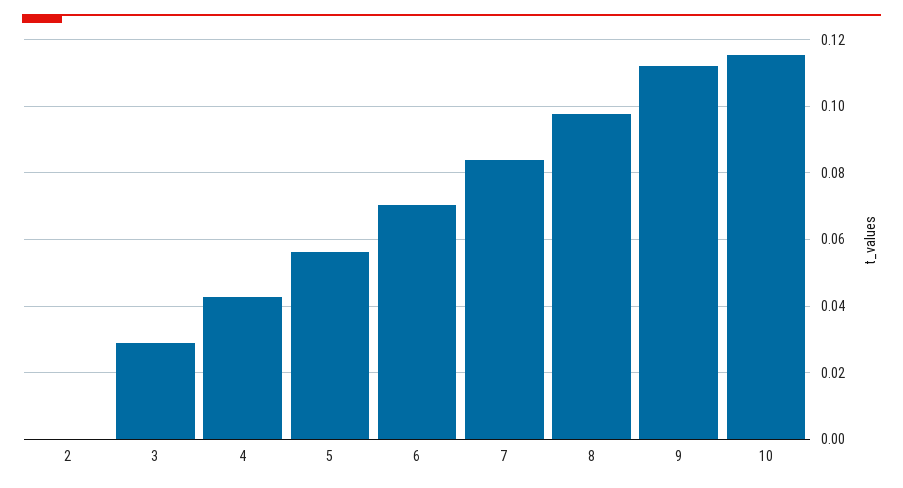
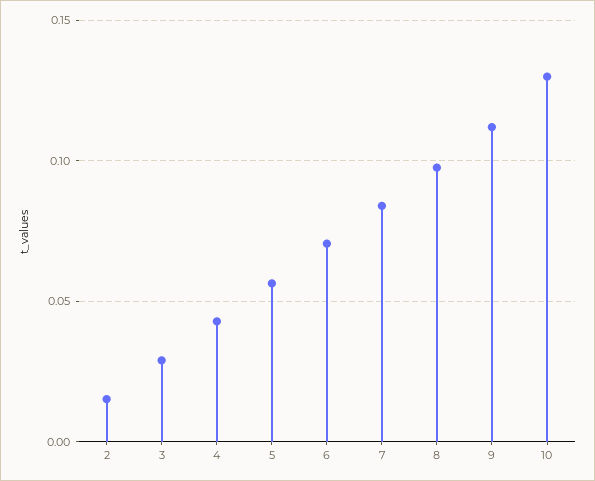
  {
-   "2": 0,
+   "2": 0.015,
    "3": 0.03,
    "4": 0.042,
    "5": 0.056,
    "6": 0.07,
    "7": 0.084,
    "8": 0.098,
    "9": 0.112,
-   "10": 0.116
+   "10": 0.13
  }

